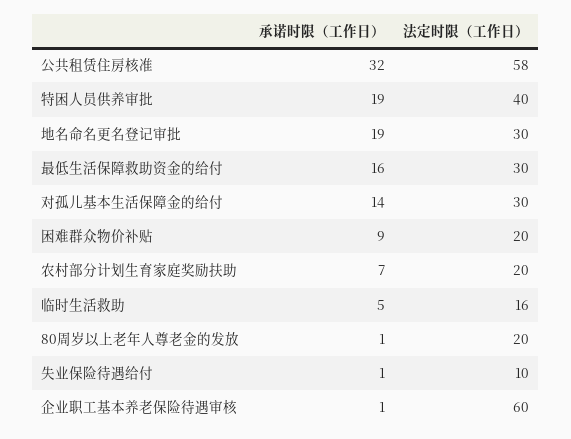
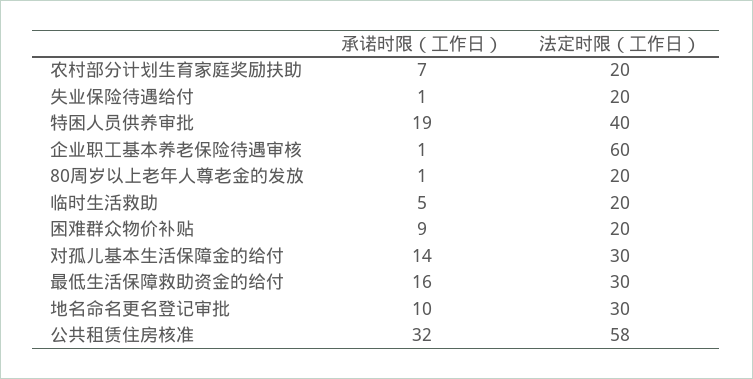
  {
    "承诺时限（工作日）": {
      "公共租赁住房核准": 32,
      "特困人员供养审批": 19,
-     "地名命名更名登记审批": 19,
+     "地名命名更名登记审批": 10,
      "最低生活保障救助资金的给付": 16,
      "对孤儿基本生活保障金的给付": 14,
      "困难群众物价补贴": 9,
      "农村部分计划生育家庭奖励扶助": 7,
      "临时生活救助": 5,
      "80周岁以上老年人尊老金的发放": 1,
      "失业保险待遇给付": 1,
      "企业职工基本养老保险待遇审核": 1
    },
    "法定时限（工作日）": {
      "公共租赁住房核准": 58,
      "特困人员供养审批": 40,
      "地名命名更名登记审批": 30,
      "最低生活保障救助资金的给付": 30,
      "对孤儿基本生活保障金的给付": 30,
      "困难群众物价补贴": 20,
      "农村部分计划生育家庭奖励扶助": 20,
-     "临时生活救助": 16,
+     "临时生活救助": 20,
      "80周岁以上老年人尊老金的发放": 20,
-     "失业保险待遇给付": 10,
+     "失业保险待遇给付": 20,
      "企业职工基本养老保险待遇审核": 60
    }
  }

